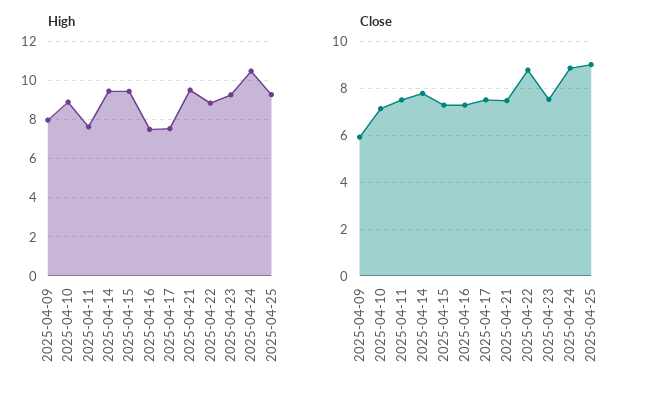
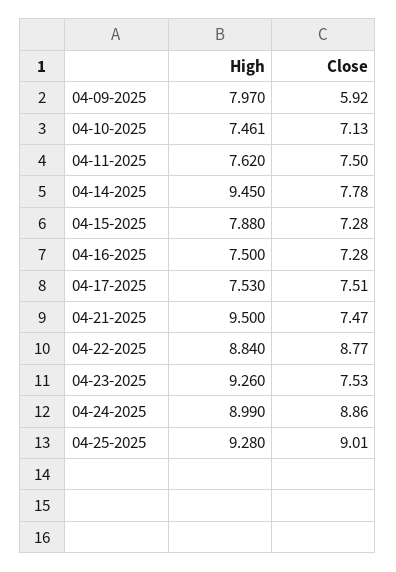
  {
    "High": {
      "2025-04-09": 7.97,
-     "2025-04-10": 9,
+     "2025-04-10": 7.461,
      "2025-04-11": 7.62,
      "2025-04-14": 9.45,
-     "2025-04-15": 9.5,
+     "2025-04-15": 7.88,
      "2025-04-16": 7.5,
      "2025-04-17": 7.53,
      "2025-04-21": 9.5,
      "2025-04-22": 8.84,
      "2025-04-23": 9.26,
-     "2025-04-24": 10.5,
+     "2025-04-24": 8.99,
      "2025-04-25": 9.28
    },
    "Close": {
      "2025-04-09": 5.92,
      "2025-04-10": 7.13,
      "2025-04-11": 7.5,
      "2025-04-14": 7.78,
      "2025-04-15": 7.28,
      "2025-04-16": 7.28,
      "2025-04-17": 7.51,
      "2025-04-21": 7.47,
      "2025-04-22": 8.77,
      "2025-04-23": 7.53,
      "2025-04-24": 8.86,
      "2025-04-25": 9.01
    }
  }

